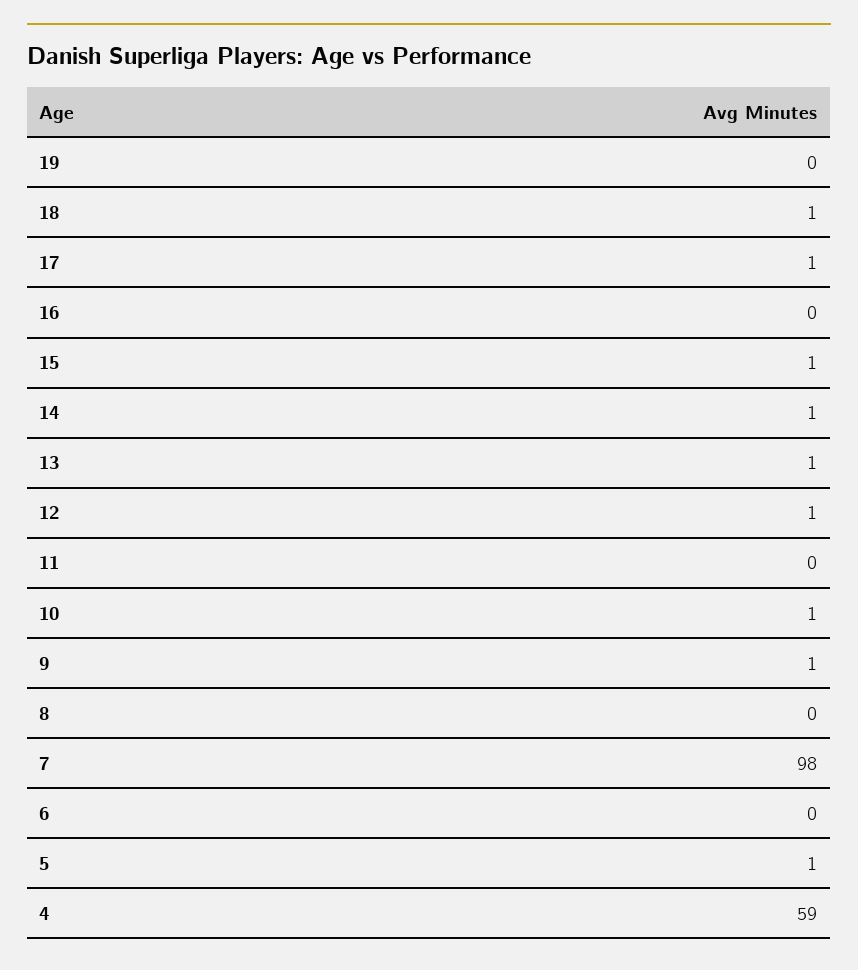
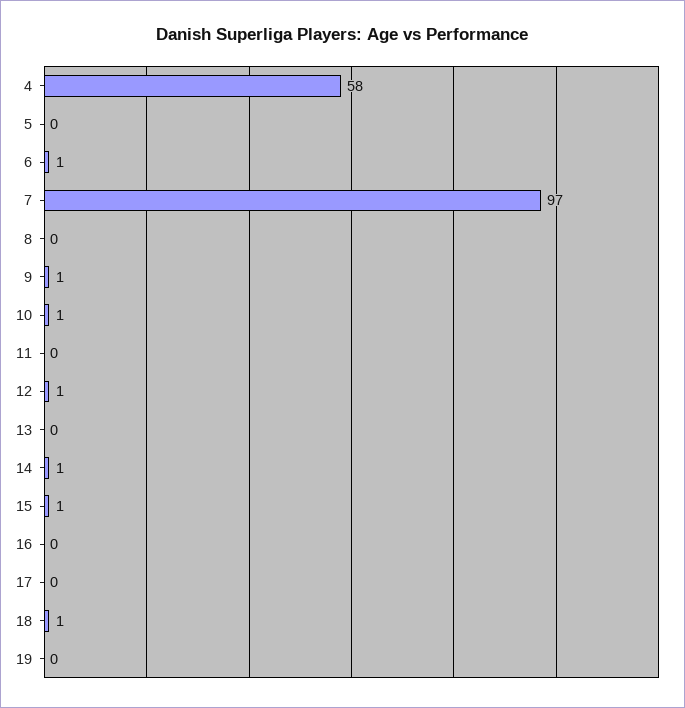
  {
    "19": 0,
    "18": 1,
-   "17": 1,
+   "17": 0,
    "16": 0,
    "15": 1,
    "14": 1,
-   "13": 1,
+   "13": 0,
    "12": 1,
    "11": 0,
    "10": 1,
    "9": 1,
    "8": 0,
-   "7": 98,
+   "7": 97,
-   "6": 0,
+   "6": 1,
-   "5": 1,
+   "5": 0,
-   "4": 59
+   "4": 58
  }

